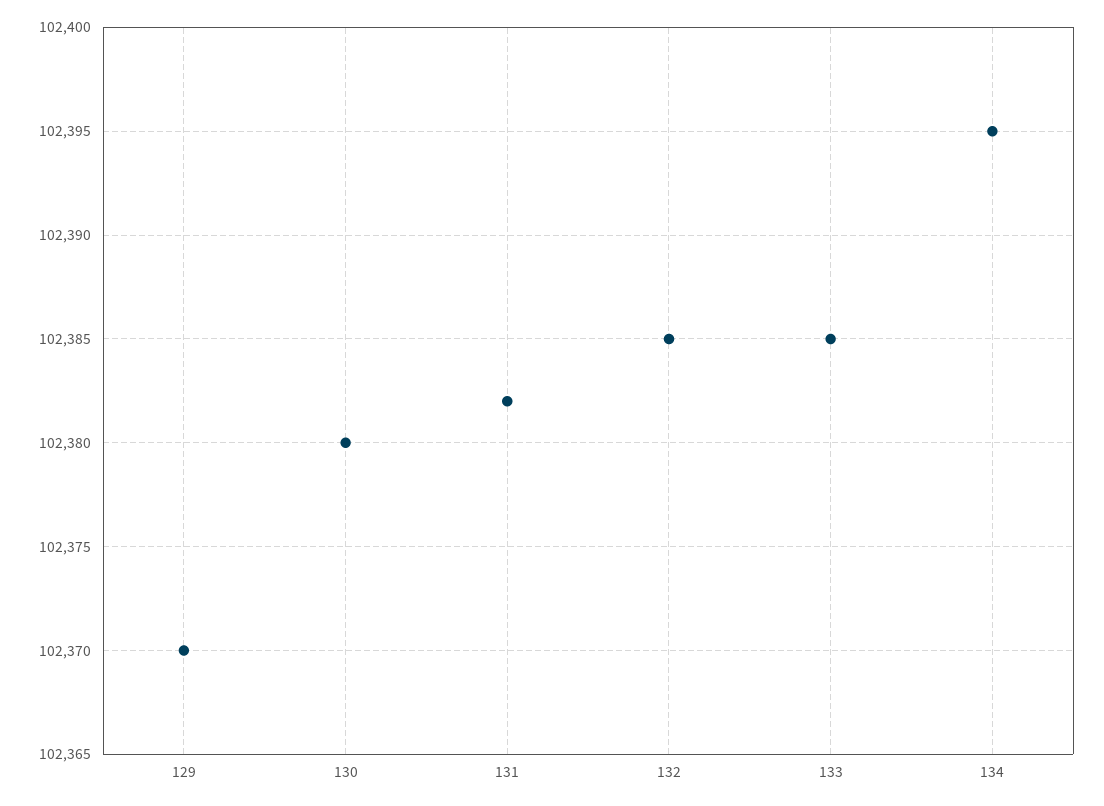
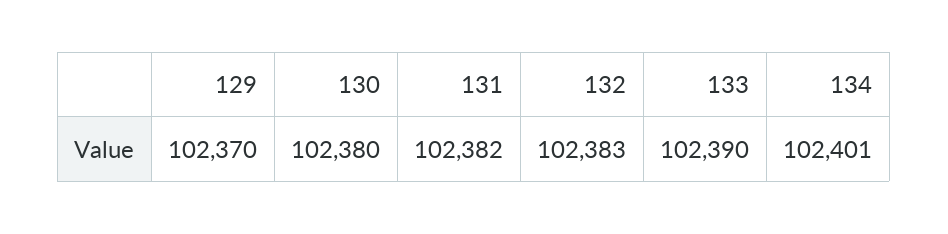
  {
    "129": 102370,
    "130": 102380,
    "131": 102382,
-   "132": 102385,
+   "132": 102383,
-   "133": 102385,
+   "133": 102390,
-   "134": 102395
+   "134": 102401
  }

